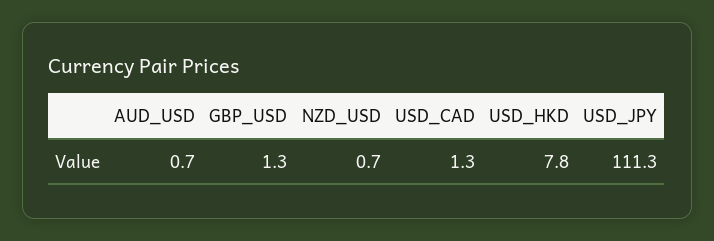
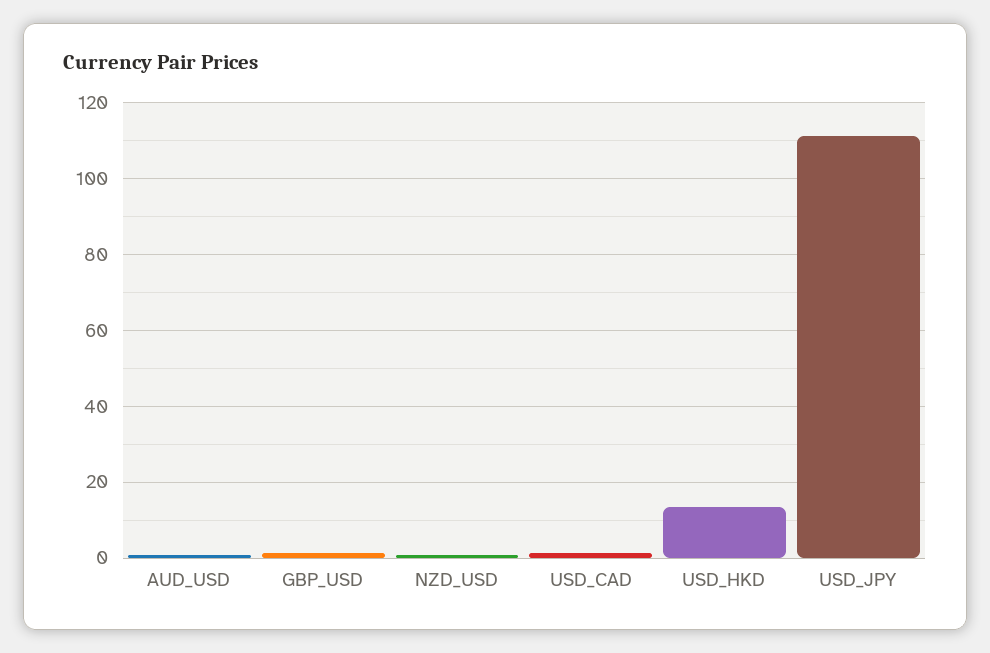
  {
    "AUD_USD": 0.7,
    "GBP_USD": 1.3,
    "NZD_USD": 0.7,
    "USD_CAD": 1.3,
-   "USD_HKD": 7.8,
+   "USD_HKD": 14,
    "USD_JPY": 111.3
  }

